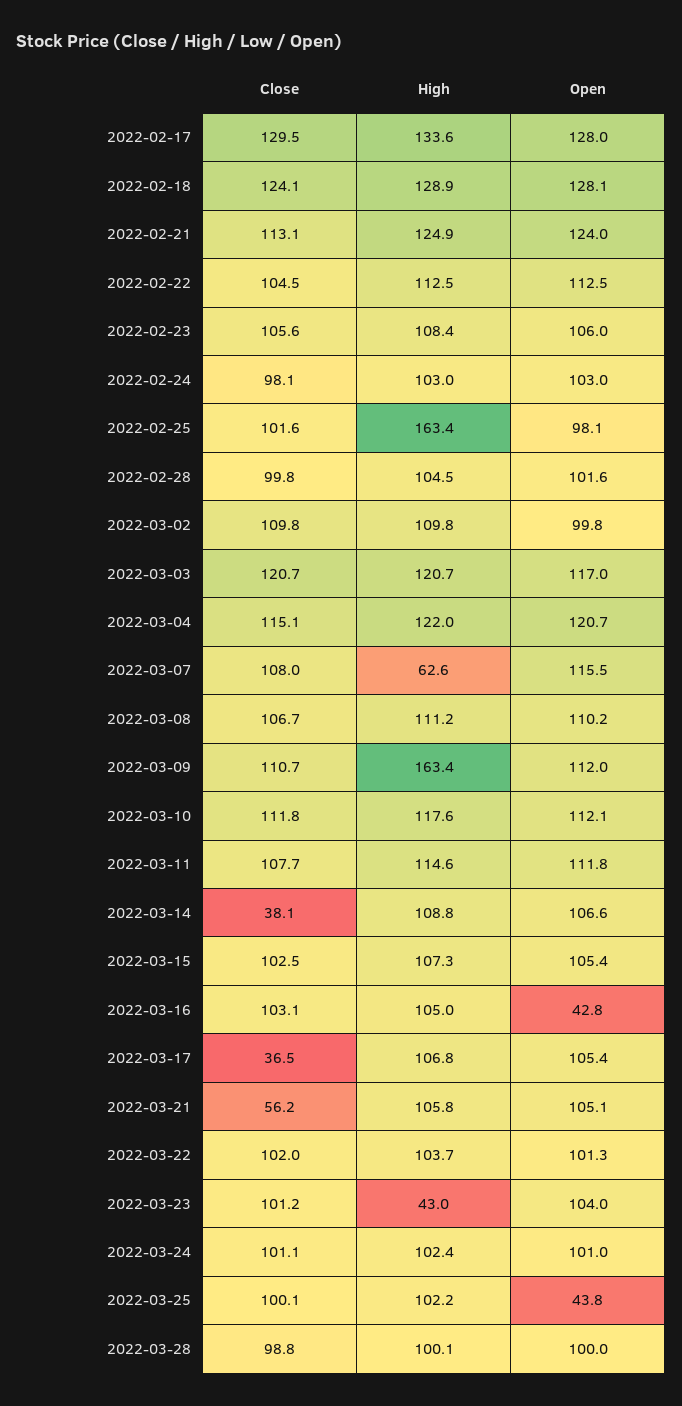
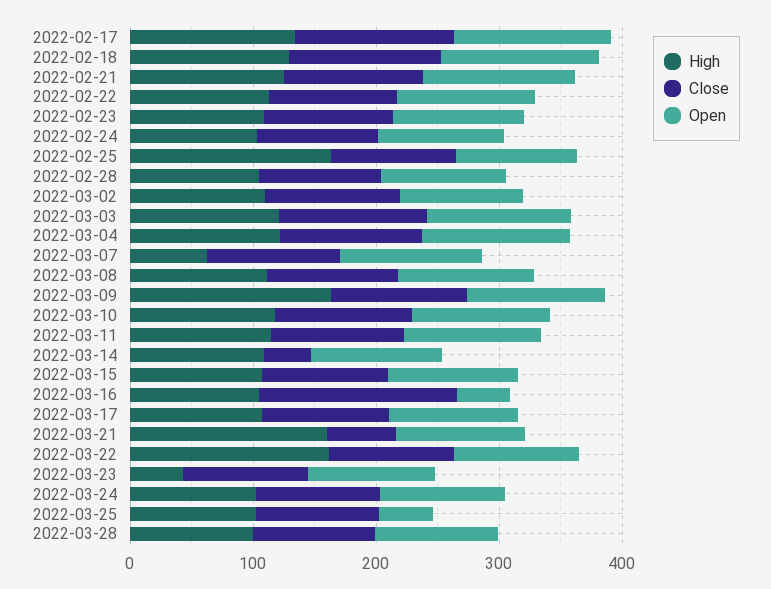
  {
    "Close": {
      "2022-02-17": 129.5,
      "2022-02-18": 124.1,
      "2022-02-21": 113.1,
      "2022-02-22": 104.5,
      "2022-02-23": 105.6,
      "2022-02-24": 98.1,
      "2022-02-25": 101.6,
      "2022-02-28": 99.8,
      "2022-03-02": 109.8,
      "2022-03-03": 120.7,
      "2022-03-04": 115.1,
      "2022-03-07": 108,
      "2022-03-08": 106.7,
      "2022-03-09": 110.7,
      "2022-03-10": 111.8,
      "2022-03-11": 107.7,
      "2022-03-14": 38.1,
      "2022-03-15": 102.5,
-     "2022-03-16": 103.1,
+     "2022-03-16": 160,
-     "2022-03-17": 36.5,
+     "2022-03-17": 100,
      "2022-03-21": 56.2,
      "2022-03-22": 102,
      "2022-03-23": 101.2,
      "2022-03-24": 101.1,
      "2022-03-25": 100.1,
      "2022-03-28": 98.8
    },
    "High": {
      "2022-02-17": 133.6,
      "2022-02-18": 128.9,
      "2022-02-21": 124.9,
      "2022-02-22": 112.5,
      "2022-02-23": 108.4,
      "2022-02-24": 103,
      "2022-02-25": 163.4,
      "2022-02-28": 104.5,
      "2022-03-02": 109.8,
      "2022-03-03": 120.7,
      "2022-03-04": 122,
      "2022-03-07": 62.6,
      "2022-03-08": 111.2,
      "2022-03-09": 163.4,
      "2022-03-10": 117.6,
      "2022-03-11": 114.6,
      "2022-03-14": 108.8,
      "2022-03-15": 107.3,
      "2022-03-16": 105,
      "2022-03-17": 106.8,
-     "2022-03-21": 105.8,
+     "2022-03-21": 160,
-     "2022-03-22": 103.7,
+     "2022-03-22": 160,
      "2022-03-23": 43,
      "2022-03-24": 102.4,
      "2022-03-25": 102.2,
      "2022-03-28": 100.1
    },
    "Open": {
      "2022-02-17": 128,
      "2022-02-18": 128.1,
      "2022-02-21": 124,
      "2022-02-22": 112.5,
      "2022-02-23": 106,
      "2022-02-24": 103,
      "2022-02-25": 98.1,
      "2022-02-28": 101.6,
      "2022-03-02": 99.8,
      "2022-03-03": 117,
      "2022-03-04": 120.7,
      "2022-03-07": 115.5,
      "2022-03-08": 110.2,
      "2022-03-09": 112,
      "2022-03-10": 112.1,
      "2022-03-11": 111.8,
      "2022-03-14": 106.6,
      "2022-03-15": 105.4,
      "2022-03-16": 42.8,
      "2022-03-17": 105.4,
      "2022-03-21": 105.1,
      "2022-03-22": 101.3,
      "2022-03-23": 104,
      "2022-03-24": 101,
      "2022-03-25": 43.8,
      "2022-03-28": 100
    }
  }

